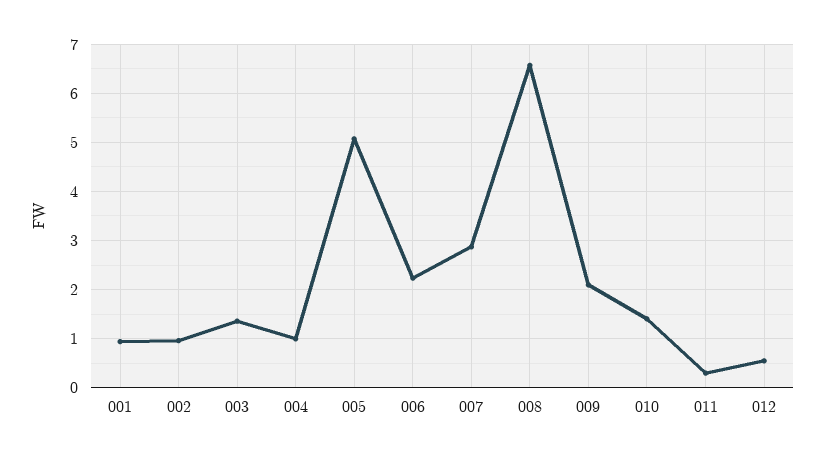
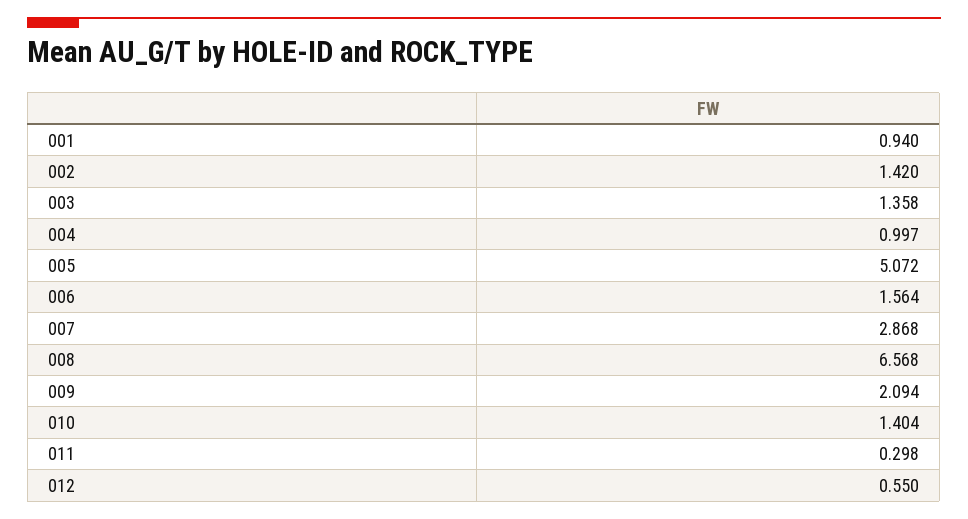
  {
    "001": 0.94,
-   "002": 1,
+   "002": 1.42,
    "003": 1.358,
    "004": 0.997,
    "005": 5.072,
-   "006": 2.2,
+   "006": 1.564,
    "007": 2.868,
    "008": 6.568,
    "009": 2.094,
    "010": 1.404,
    "011": 0.298,
    "012": 0.55
  }

